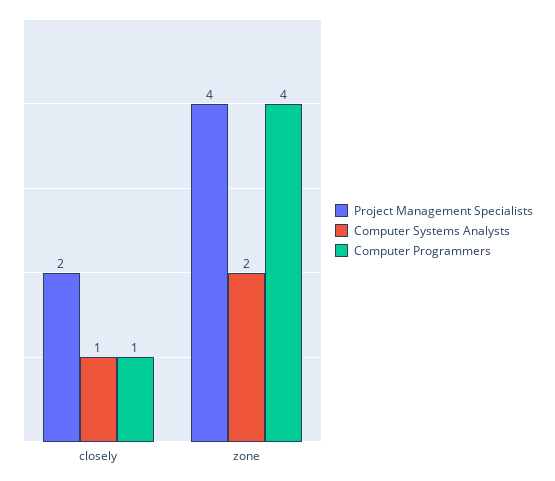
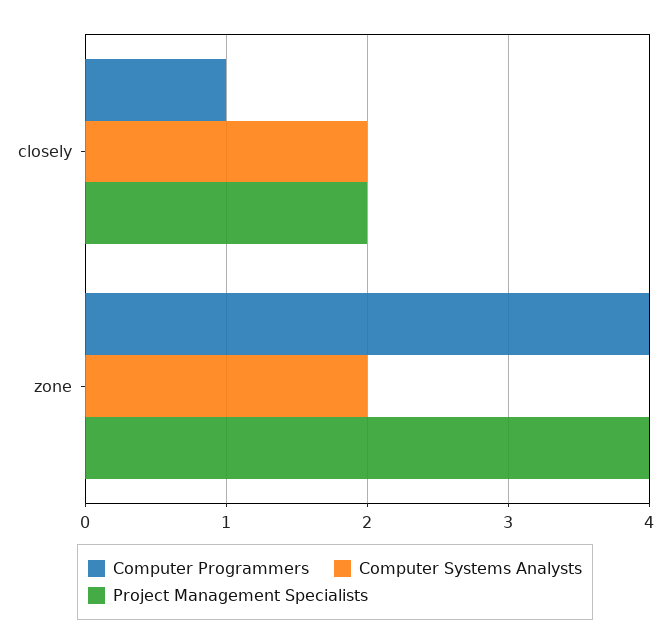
  {
    "Project Management Specialists": {
      "closely": 2,
      "zone": 4
    },
    "Computer Systems Analysts": {
-     "closely": 1,
+     "closely": 2,
      "zone": 2
    },
    "Computer Programmers": {
      "closely": 1,
      "zone": 4
    }
  }

